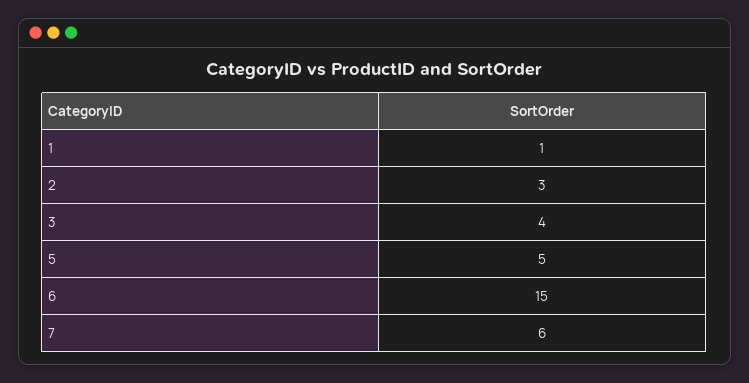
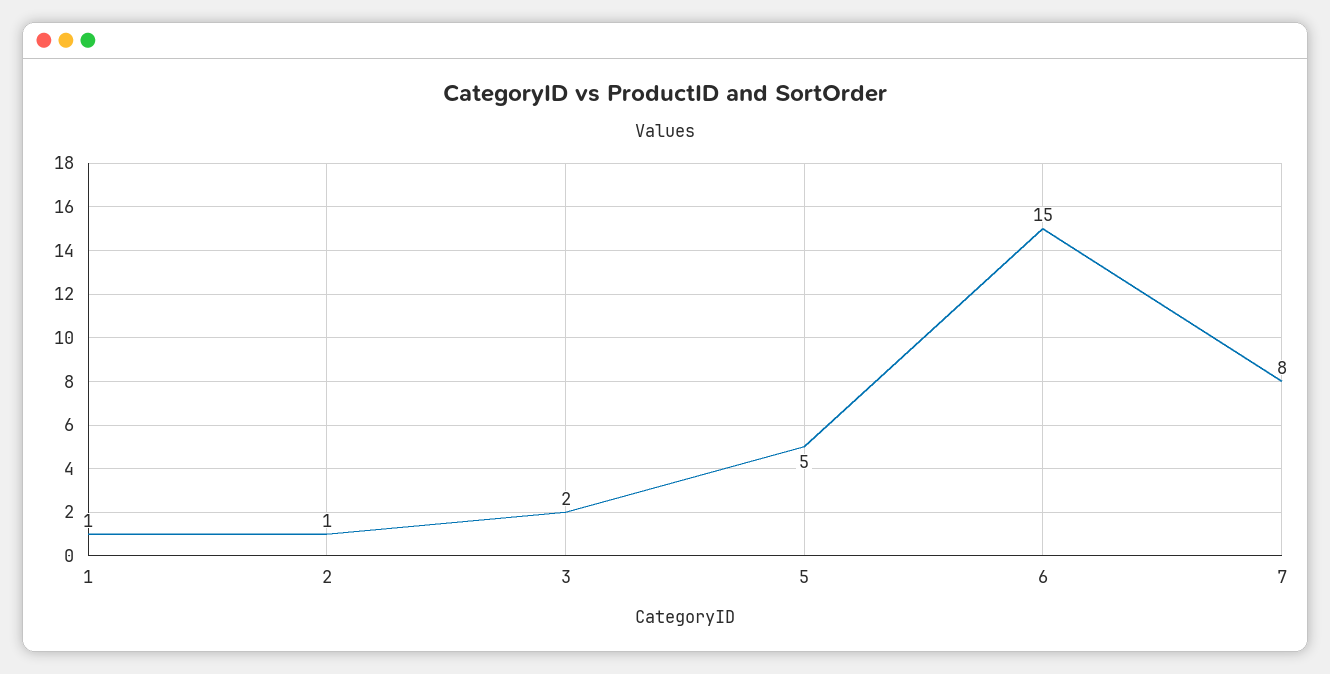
  {
    "1": 1,
-   "2": 3,
+   "2": 1,
-   "3": 4,
+   "3": 2,
    "5": 5,
    "6": 15,
-   "7": 6
+   "7": 8
  }

